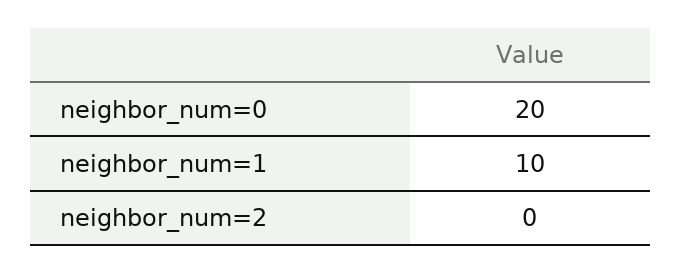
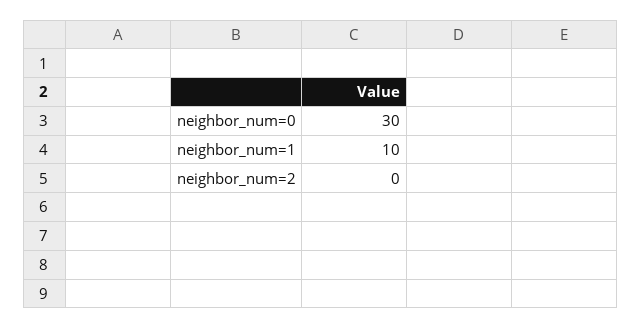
  {
-   "neighbor_num=0": 20,
+   "neighbor_num=0": 30,
    "neighbor_num=1": 10,
    "neighbor_num=2": 0
  }

